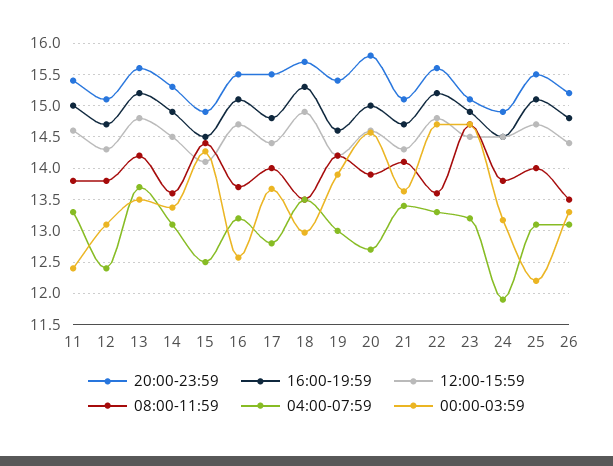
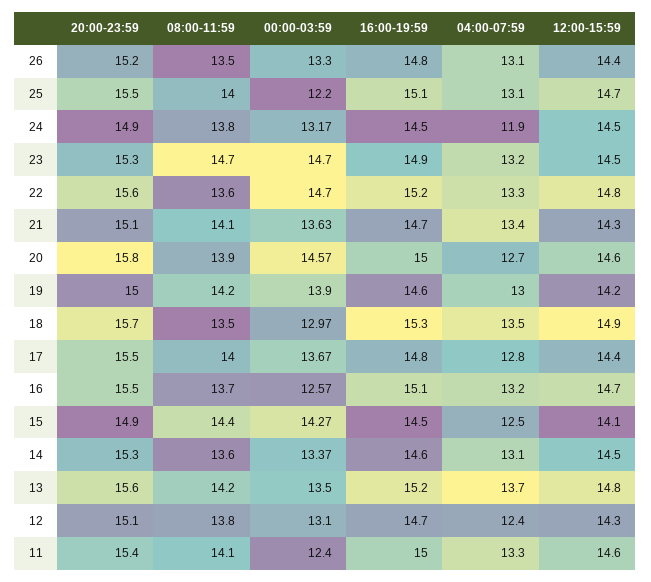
  {
    "20:00-23:59": {
      "11": 15.4,
      "12": 15.1,
      "13": 15.6,
      "14": 15.3,
      "15": 14.9,
      "16": 15.5,
      "17": 15.5,
      "18": 15.7,
-     "19": 15.4,
+     "19": 15,
      "20": 15.8,
      "21": 15.1,
      "22": 15.6,
-     "23": 15.1,
+     "23": 15.3,
      "24": 14.9,
      "25": 15.5,
      "26": 15.2
    },
    "16:00-19:59": {
      "11": 15,
      "12": 14.7,
      "13": 15.2,
-     "14": 14.9,
+     "14": 14.6,
      "15": 14.5,
      "16": 15.1,
      "17": 14.8,
      "18": 15.3,
      "19": 14.6,
      "20": 15,
      "21": 14.7,
      "22": 15.2,
      "23": 14.9,
      "24": 14.5,
      "25": 15.1,
      "26": 14.8
    },
    "12:00-15:59": {
      "11": 14.6,
      "12": 14.3,
      "13": 14.8,
      "14": 14.5,
      "15": 14.1,
      "16": 14.7,
      "17": 14.4,
      "18": 14.9,
      "19": 14.2,
      "20": 14.6,
      "21": 14.3,
      "22": 14.8,
      "23": 14.5,
      "24": 14.5,
      "25": 14.7,
      "26": 14.4
    },
    "08:00-11:59": {
-     "11": 13.8,
+     "11": 14.1,
      "12": 13.8,
      "13": 14.2,
      "14": 13.6,
      "15": 14.4,
      "16": 13.7,
      "17": 14,
      "18": 13.5,
      "19": 14.2,
      "20": 13.9,
      "21": 14.1,
      "22": 13.6,
      "23": 14.7,
      "24": 13.8,
      "25": 14,
      "26": 13.5
    },
    "04:00-07:59": {
      "11": 13.3,
      "12": 12.4,
      "13": 13.7,
      "14": 13.1,
      "15": 12.5,
      "16": 13.2,
      "17": 12.8,
      "18": 13.5,
      "19": 13,
      "20": 12.7,
      "21": 13.4,
      "22": 13.3,
      "23": 13.2,
      "24": 11.9,
      "25": 13.1,
      "26": 13.1
    },
    "00:00-03:59": {
      "11": 12.4,
      "12": 13.1,
      "13": 13.5,
      "14": 13.37,
      "15": 14.27,
      "16": 12.57,
      "17": 13.67,
      "18": 12.97,
      "19": 13.9,
      "20": 14.57,
      "21": 13.63,
      "22": 14.7,
      "23": 14.7,
      "24": 13.17,
      "25": 12.2,
      "26": 13.3
    }
  }

